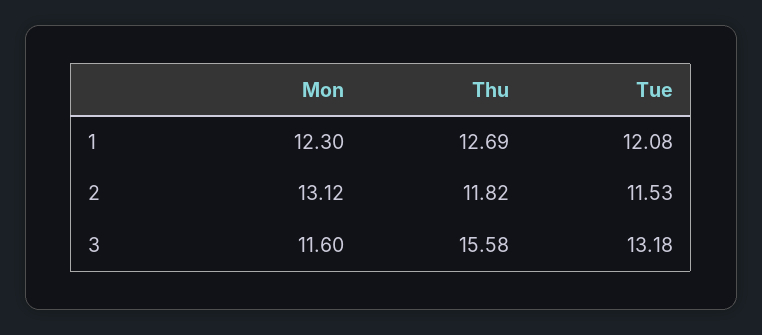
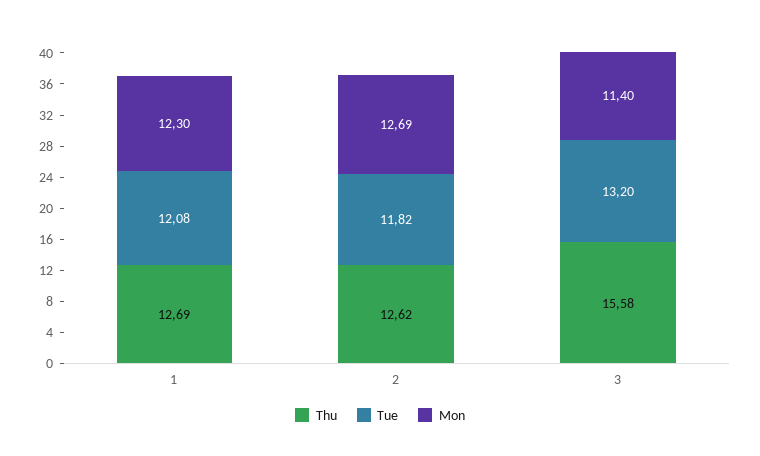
  {
    "Mon": {
      "1": 12.3,
-     "2": 13.12,
+     "2": 12.69,
-     "3": 11.6
+     "3": 11.4
    },
    "Thu": {
      "1": 12.69,
-     "2": 11.82,
+     "2": 12.62,
      "3": 15.58
    },
    "Tue": {
      "1": 12.08,
-     "2": 11.53,
+     "2": 11.82,
-     "3": 13.18
+     "3": 13.2
    }
  }

